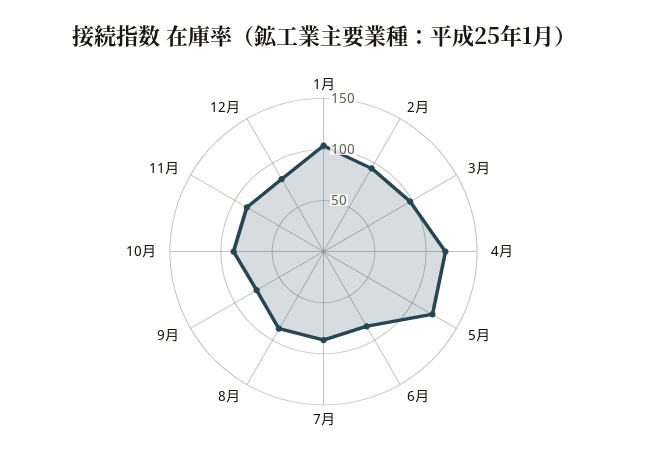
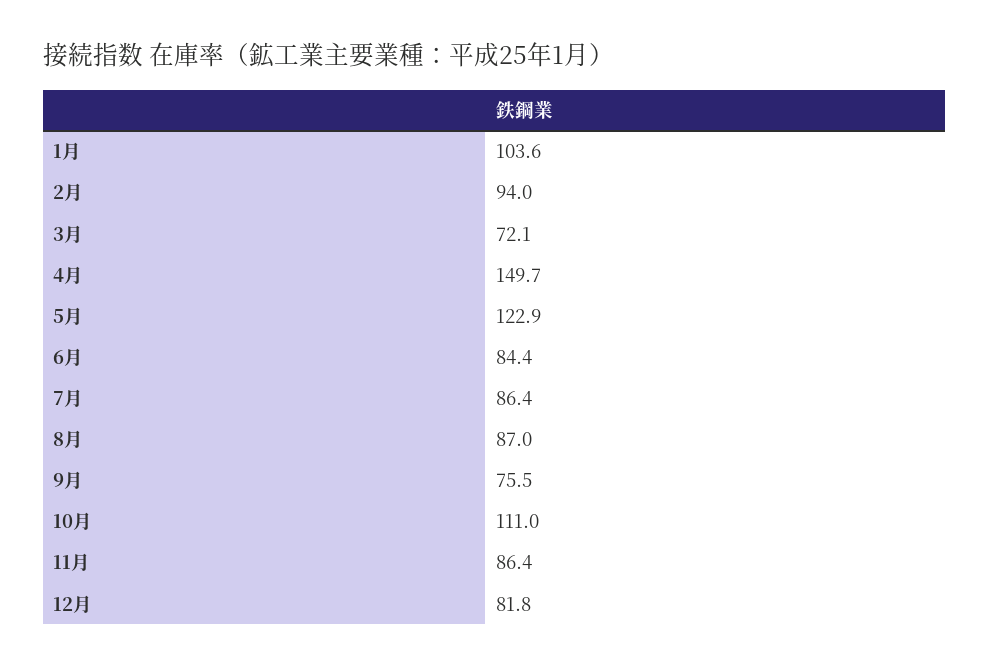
  {
    "1月": 103.6,
    "2月": 94,
-   "3月": 100,
+   "3月": 72.1,
-   "4月": 120,
+   "4月": 149.7,
    "5月": 122.9,
    "6月": 84.4,
    "7月": 86.4,
    "8月": 87,
    "9月": 75.5,
-   "10月": 90,
+   "10月": 111,
    "11月": 86.4,
    "12月": 81.8
  }

